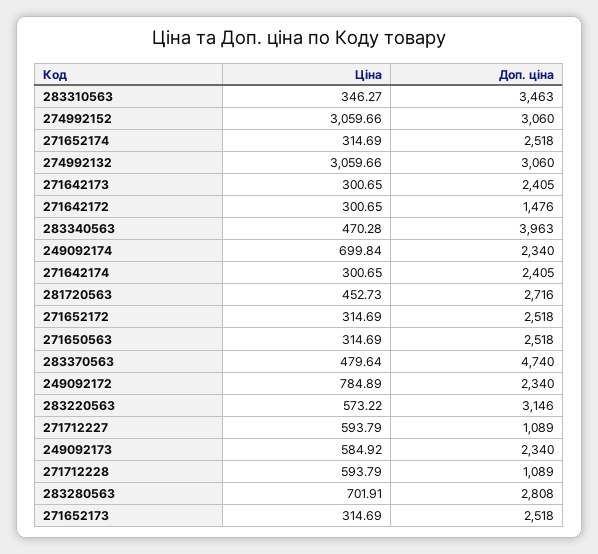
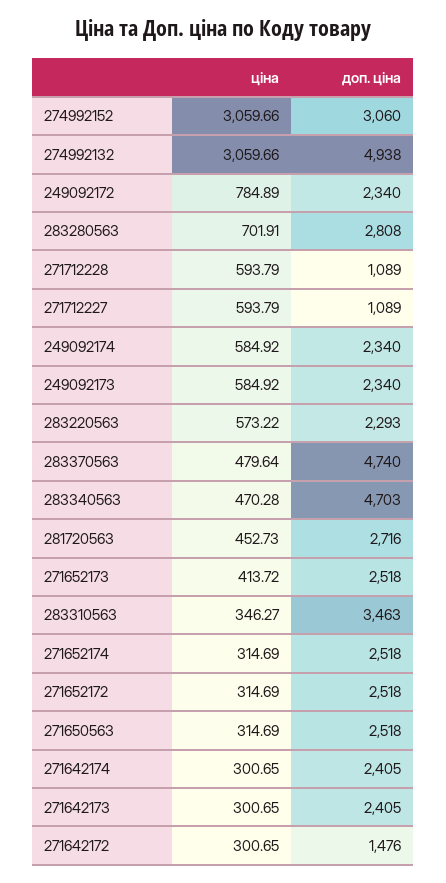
  {
    "Ціна": {
      "283310563": 346.27,
      "274992152": 3059.66,
      "271652174": 314.69,
      "274992132": 3059.66,
      "271642173": 300.65,
      "271642172": 300.65,
      "283340563": 470.28,
-     "249092174": 699.84,
+     "249092174": 584.92,
      "271642174": 300.65,
      "281720563": 452.73,
      "271652172": 314.69,
      "271650563": 314.69,
      "283370563": 479.64,
      "249092172": 784.89,
      "283220563": 573.22,
      "271712227": 593.79,
      "249092173": 584.92,
      "271712228": 593.79,
      "283280563": 701.91,
-     "271652173": 314.69
+     "271652173": 413.72
    },
    "Доп. ціна": {
      "283310563": 3463,
      "274992152": 3060,
      "271652174": 2518,
-     "274992132": 3060,
+     "274992132": 4938,
      "271642173": 2405,
      "271642172": 1476,
-     "283340563": 3963,
+     "283340563": 4703,
      "249092174": 2340,
      "271642174": 2405,
      "281720563": 2716,
      "271652172": 2518,
      "271650563": 2518,
      "283370563": 4740,
      "249092172": 2340,
-     "283220563": 3146,
+     "283220563": 2293,
      "271712227": 1089,
      "249092173": 2340,
      "271712228": 1089,
      "283280563": 2808,
      "271652173": 2518
    }
  }

